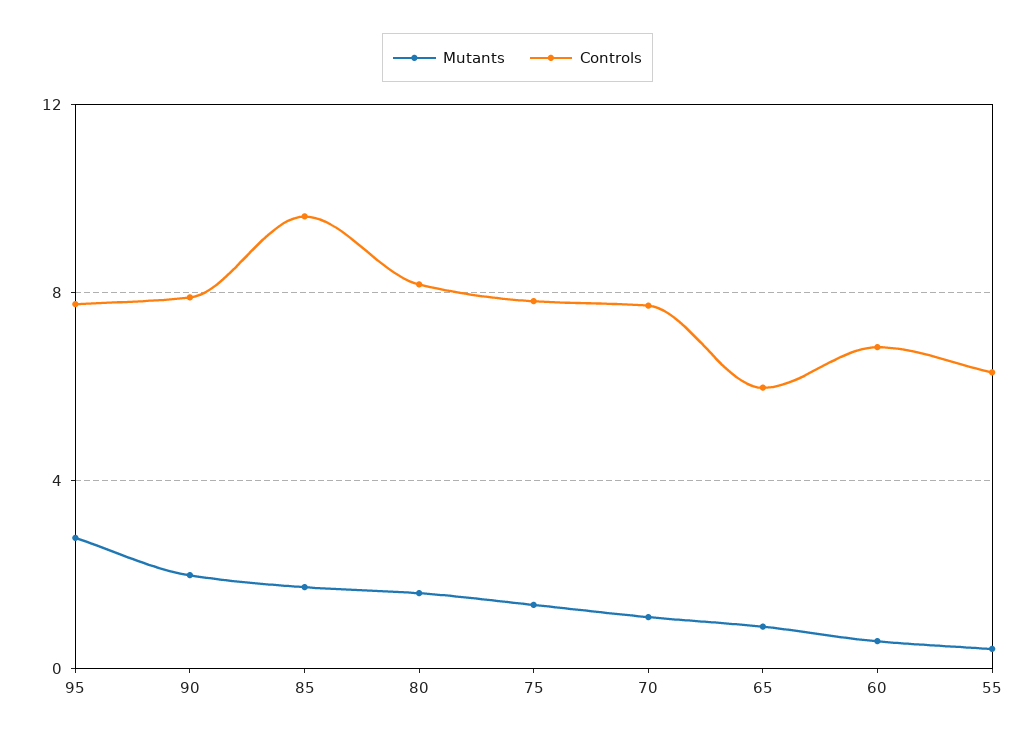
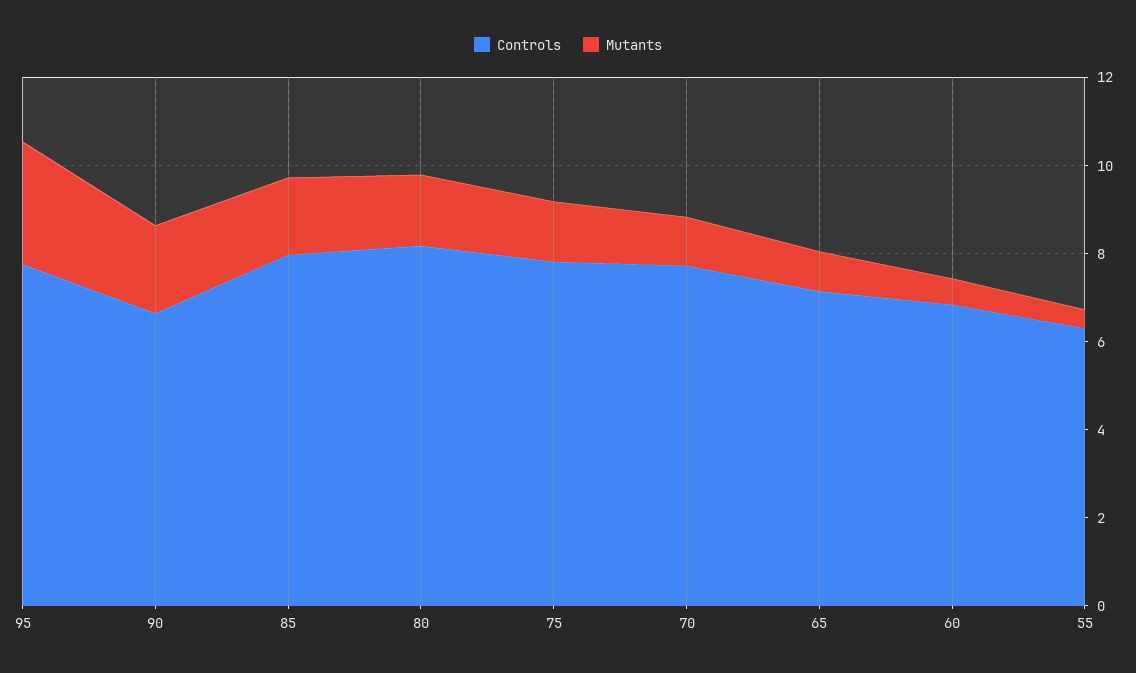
  {
    "Mutants": {
      "95": 3,
      "90": 2,
      "85": 1.5,
      "80": 1.5,
      "75": 1.5,
      "70": 1,
      "65": 1,
      "60": 0.5,
      "55": 0.5
    },
    "Controls": {
      "95": 8,
-     "90": 8,
+     "90": 6.5,
-     "85": 9.5,
+     "85": 8,
      "80": 8,
      "75": 8,
      "70": 7.5,
-     "65": 6,
+     "65": 7,
      "60": 7,
      "55": 6.5
    }
  }

